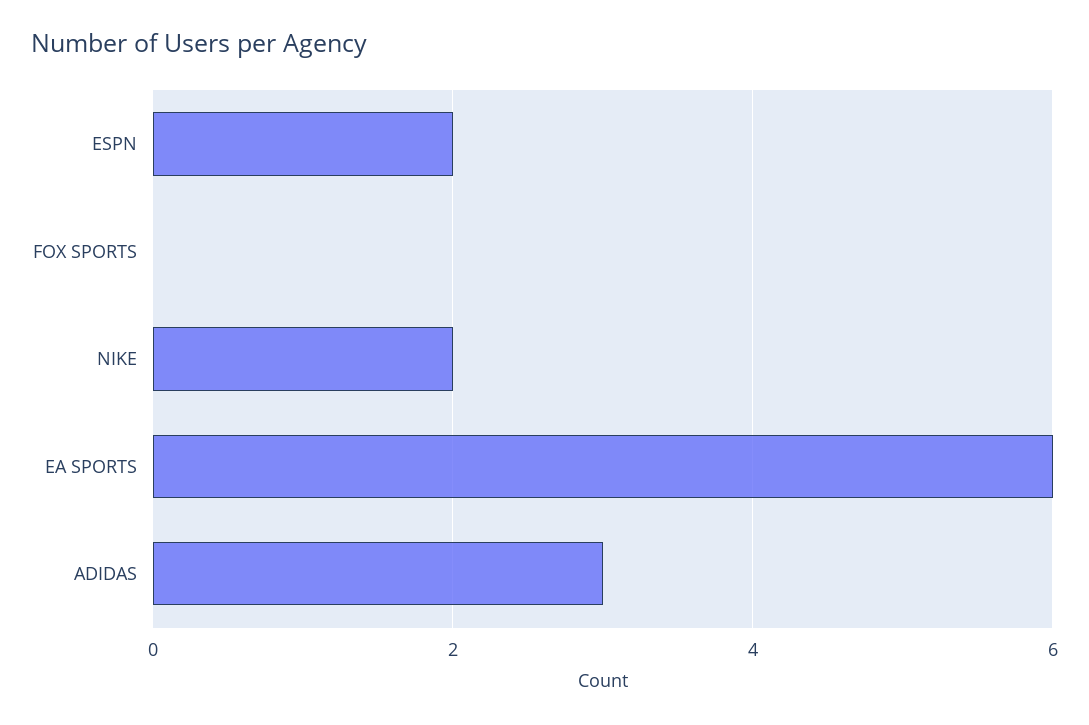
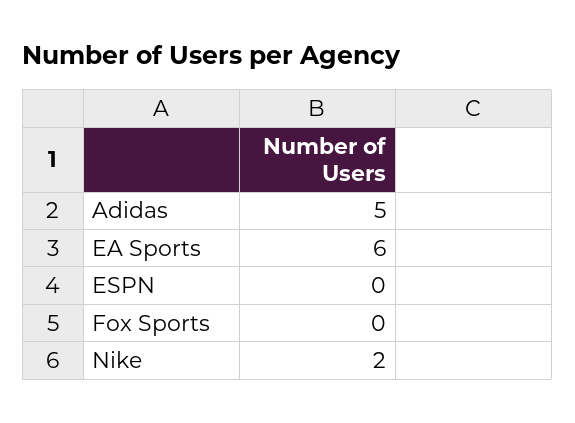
  {
-   "ESPN": 2,
+   "ESPN": 0,
    "FOX SPORTS": 0,
    "NIKE": 2,
    "EA SPORTS": 6,
-   "ADIDAS": 3
+   "ADIDAS": 5
  }

